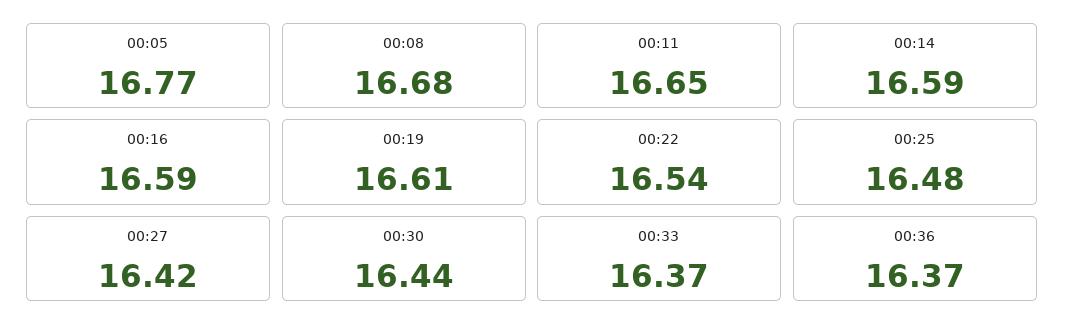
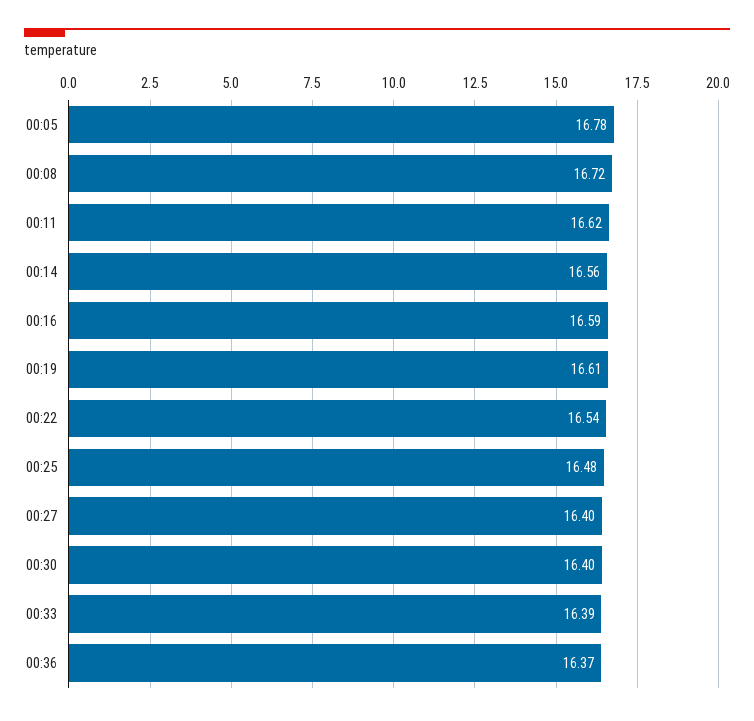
  {
-   "00:05": 16.77,
+   "00:05": 16.78,
-   "00:08": 16.68,
+   "00:08": 16.72,
-   "00:11": 16.65,
+   "00:11": 16.62,
-   "00:14": 16.59,
+   "00:14": 16.56,
    "00:16": 16.59,
    "00:19": 16.61,
    "00:22": 16.54,
    "00:25": 16.48,
-   "00:27": 16.42,
+   "00:27": 16.4,
-   "00:30": 16.44,
+   "00:30": 16.4,
-   "00:33": 16.37,
+   "00:33": 16.39,
    "00:36": 16.37
  }

